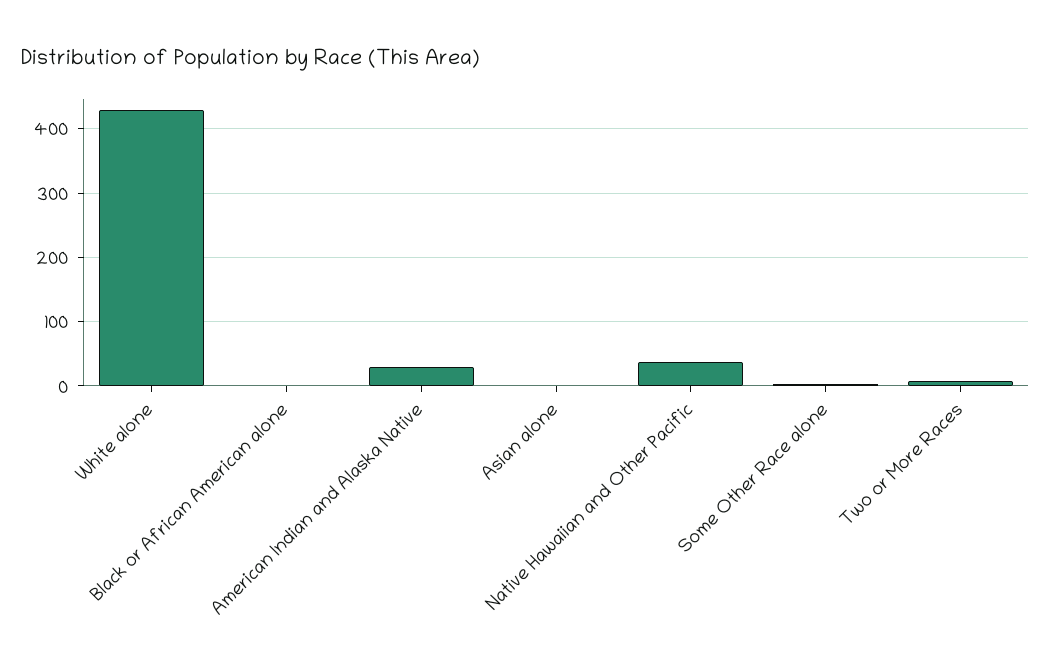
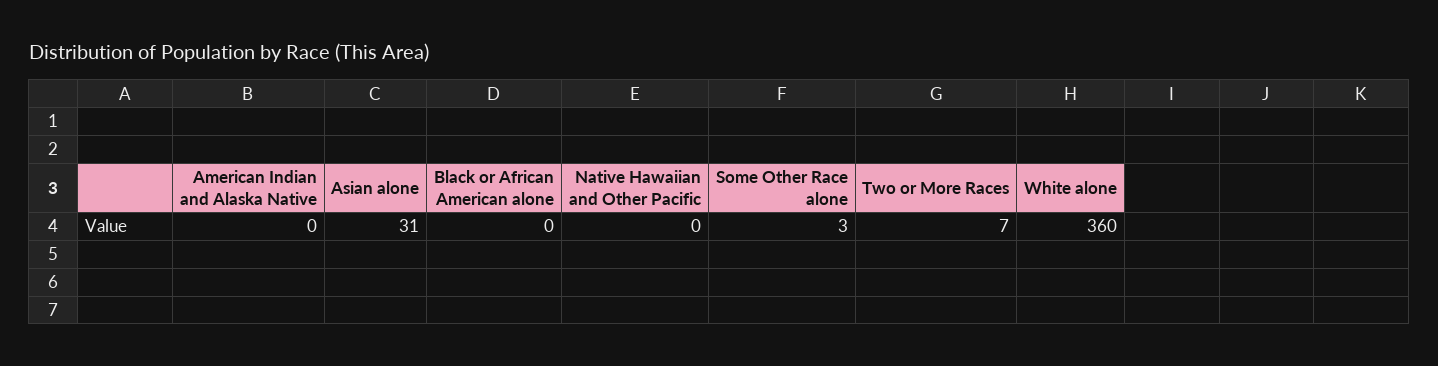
  {
-   "White alone": 430,
+   "White alone": 360,
    "Black or African American alone": 0,
-   "American Indian and Alaska Native": 30,
+   "American Indian and Alaska Native": 0,
-   "Asian alone": 0,
+   "Asian alone": 31,
-   "Native Hawaiian and Other Pacific": 40,
+   "Native Hawaiian and Other Pacific": 0,
    "Some Other Race alone": 3,
    "Two or More Races": 7
  }

